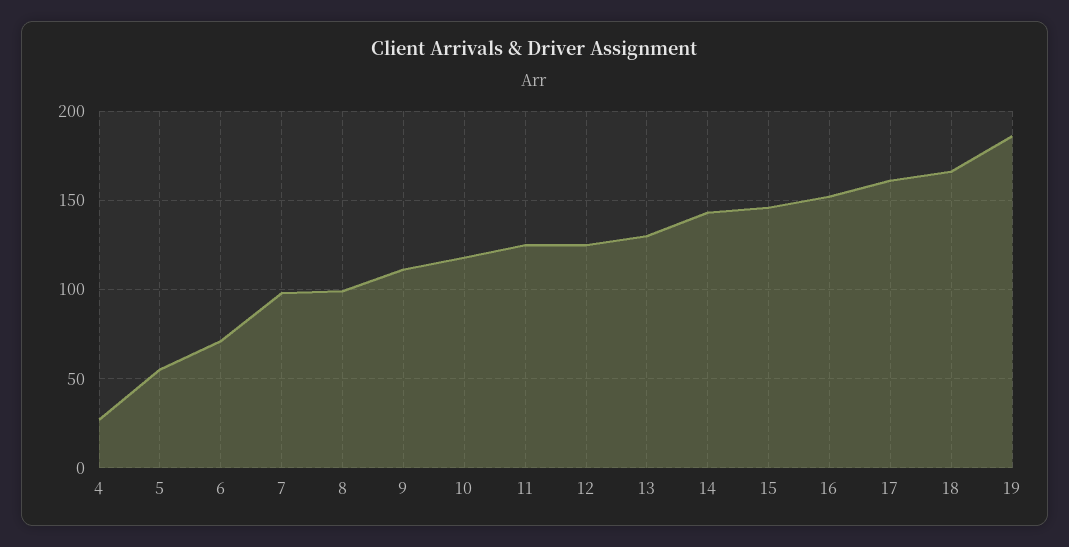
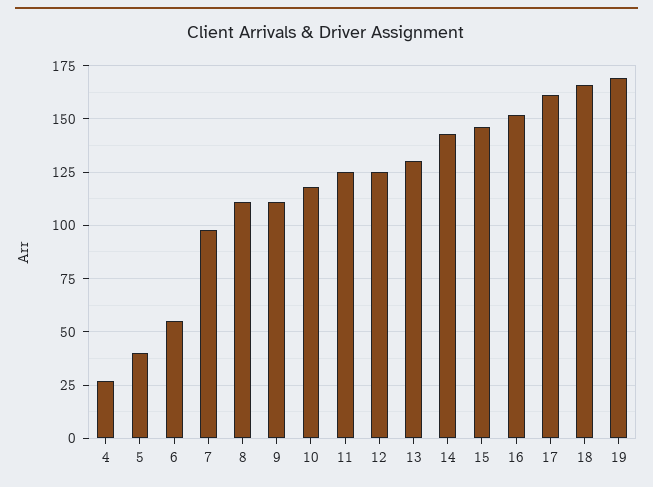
  {
    "4": 25,
-   "5": 55,
+   "5": 40,
-   "6": 70,
+   "6": 55,
    "7": 100,
-   "8": 100,
+   "8": 110,
    "9": 110,
    "10": 120,
    "11": 125,
    "12": 125,
    "13": 130,
    "14": 145,
    "15": 145,
    "16": 150,
    "17": 160,
    "18": 165,
-   "19": 185
+   "19": 170
  }

